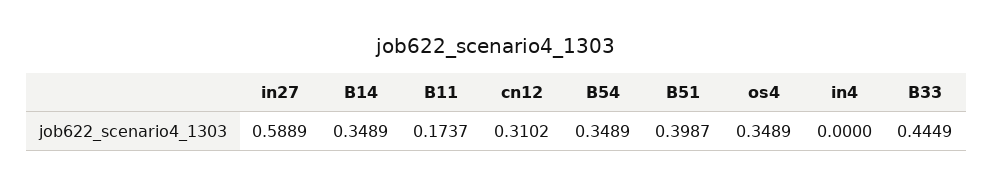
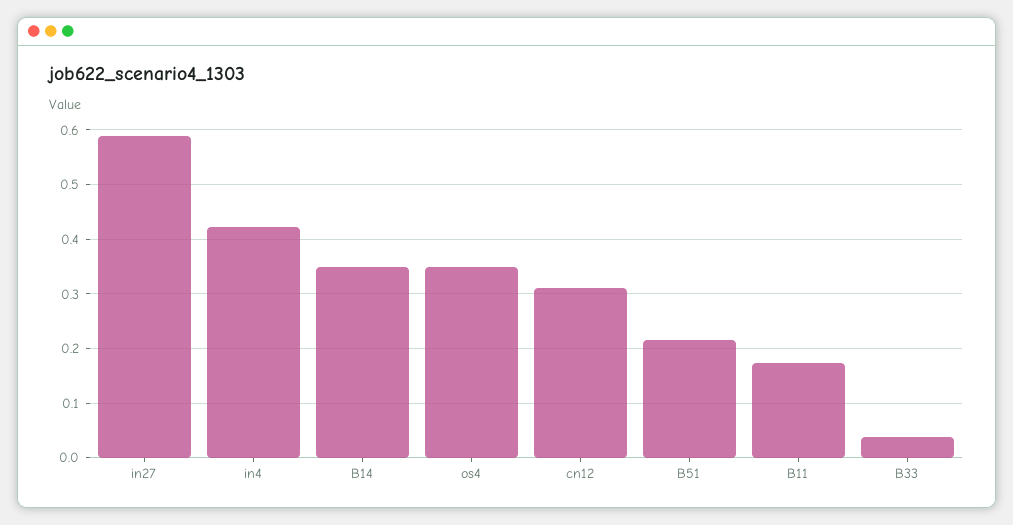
  {
    "in27": 0.5889,
    "B14": 0.3489,
    "B11": 0.1737,
    "cn12": 0.3102,
-   "B54": 0.3489,
-   "B51": 0.3987,
+   "B51": 0.22,
    "os4": 0.3489,
-   "in4": 0,
+   "in4": 0.42,
-   "B33": 0.4449
+   "B33": 0.04
  }

